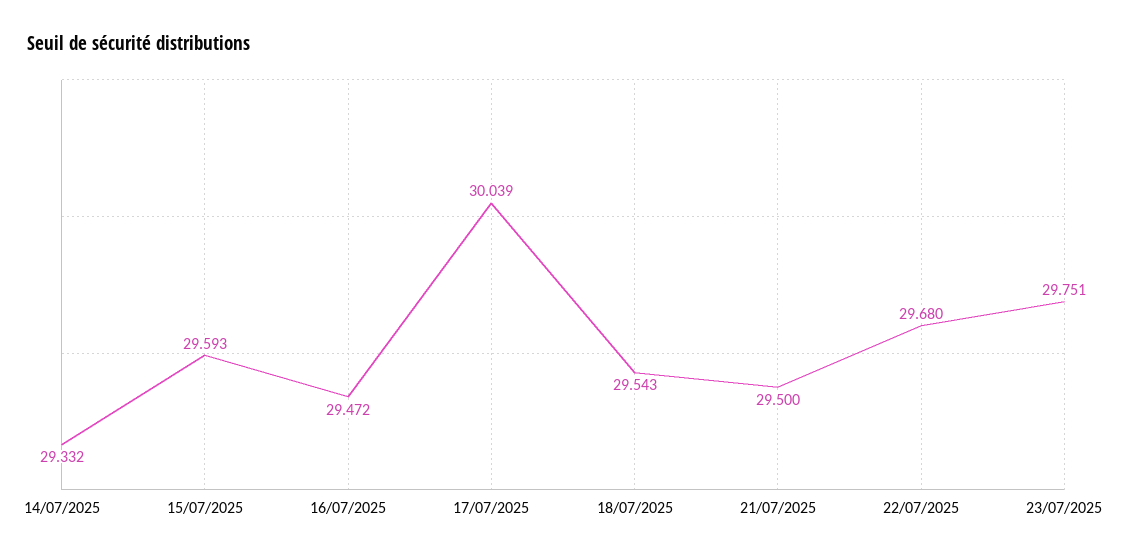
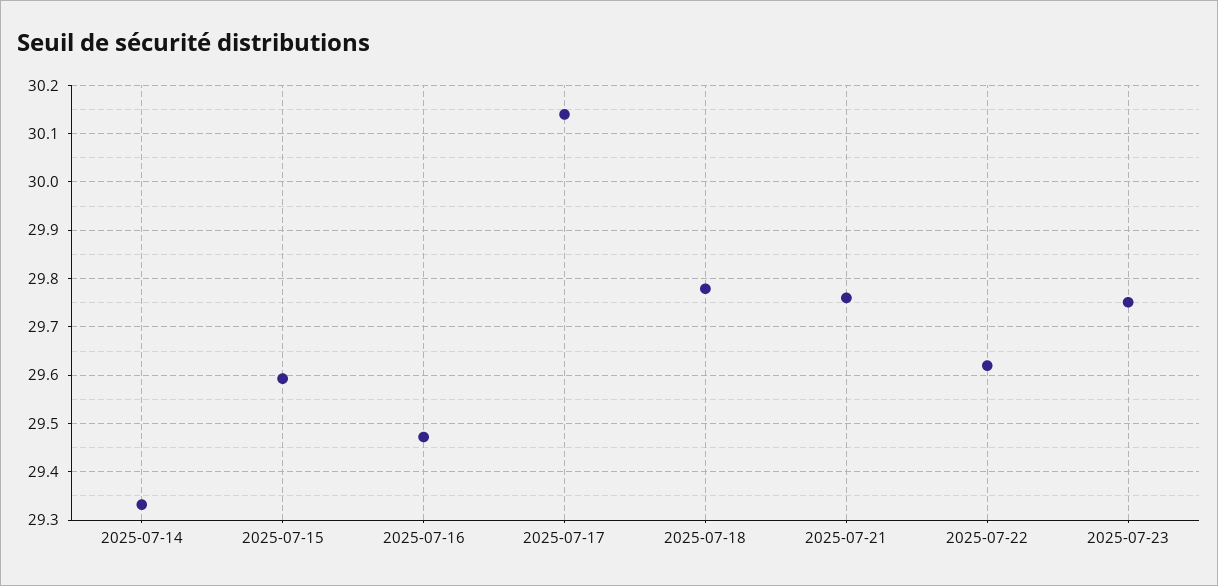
  {
    "14/07/2025": 29.332,
    "15/07/2025": 29.593,
    "16/07/2025": 29.472,
-   "17/07/2025": 30.039,
+   "17/07/2025": 30.14,
-   "18/07/2025": 29.543,
+   "18/07/2025": 29.78,
-   "21/07/2025": 29.5,
+   "21/07/2025": 29.76,
-   "22/07/2025": 29.68,
+   "22/07/2025": 29.62,
    "23/07/2025": 29.751
  }

